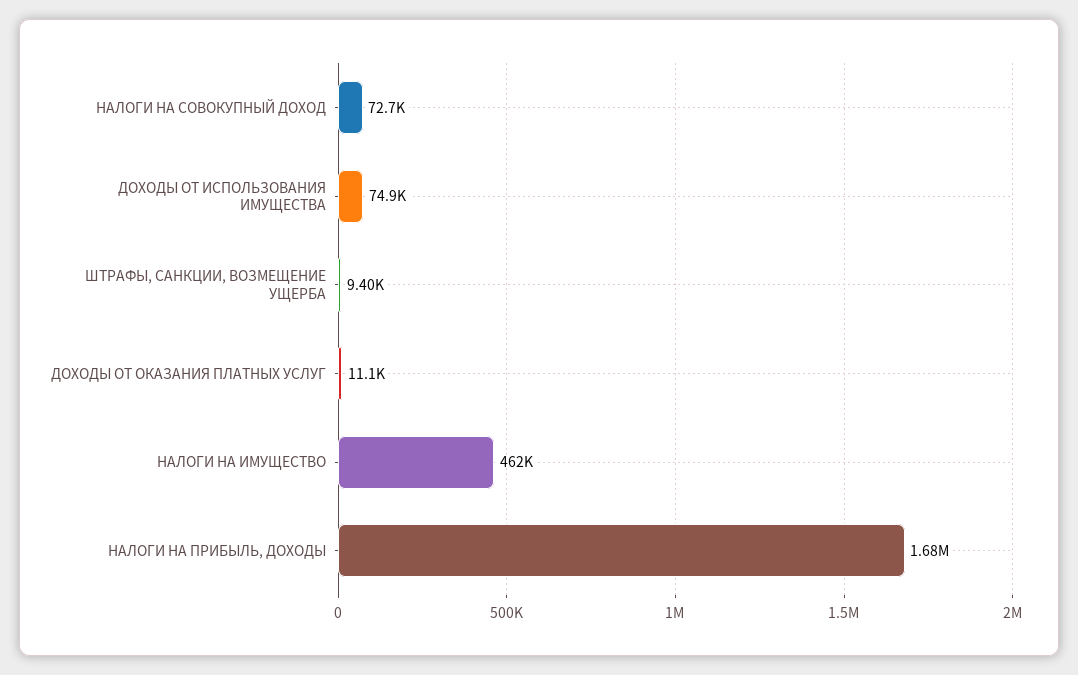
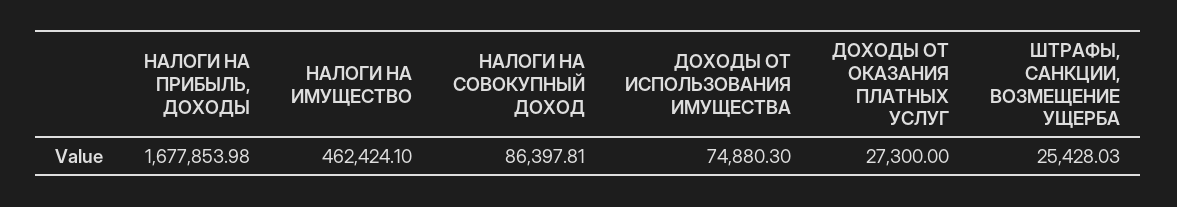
  {
-   "НАЛОГИ НА СОВОКУПНЫЙ ДОХОД": 72700,
+   "НАЛОГИ НА СОВОКУПНЫЙ ДОХОД": 86397.81,
    "ДОХОДЫ ОТ ИСПОЛЬЗОВАНИЯ ИМУЩЕСТВА": 74880.3,
-   "ШТРАФЫ, САНКЦИИ, ВОЗМЕЩЕНИЕ УЩЕРБА": 9400,
+   "ШТРАФЫ, САНКЦИИ, ВОЗМЕЩЕНИЕ УЩЕРБА": 25428.03,
-   "ДОХОДЫ ОТ ОКАЗАНИЯ ПЛАТНЫХ УСЛУГ": 11100,
+   "ДОХОДЫ ОТ ОКАЗАНИЯ ПЛАТНЫХ УСЛУГ": 27300,
    "НАЛОГИ НА ИМУЩЕСТВО": 462424.1,
    "НАЛОГИ НА ПРИБЫЛЬ, ДОХОДЫ": 1677853.98
  }

